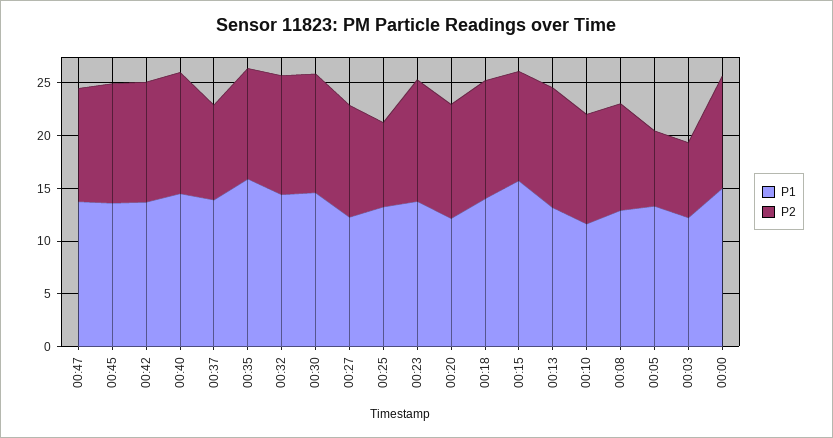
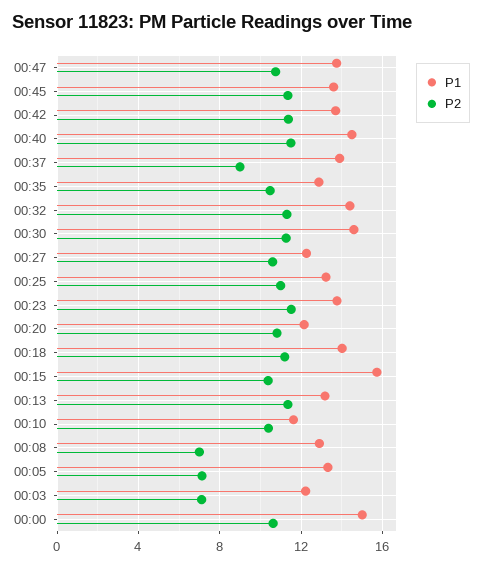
  {
    "P1": {
      "00:47": 14,
      "00:45": 13.5,
      "00:42": 13.5,
      "00:40": 14.5,
      "00:37": 14,
-     "00:35": 16,
+     "00:35": 13,
      "00:32": 14.5,
      "00:30": 14.5,
      "00:27": 12.5,
      "00:25": 13,
      "00:23": 14,
      "00:20": 12,
      "00:18": 14,
      "00:15": 15.5,
      "00:13": 13,
      "00:10": 11.5,
      "00:08": 13,
      "00:05": 13.5,
      "00:03": 12,
      "00:00": 15
    },
    "P2": {
      "00:47": 11,
      "00:45": 11.5,
      "00:42": 11.5,
      "00:40": 11.5,
      "00:37": 9,
      "00:35": 10.5,
      "00:32": 11.5,
      "00:30": 11.5,
      "00:27": 10.5,
-     "00:25": 8,
+     "00:25": 11,
      "00:23": 11.5,
      "00:20": 11,
      "00:18": 11,
      "00:15": 10.5,
      "00:13": 11.5,
      "00:10": 10.5,
-     "00:08": 10,
+     "00:08": 7,
      "00:05": 7,
      "00:03": 7,
      "00:00": 10.5
    }
  }

